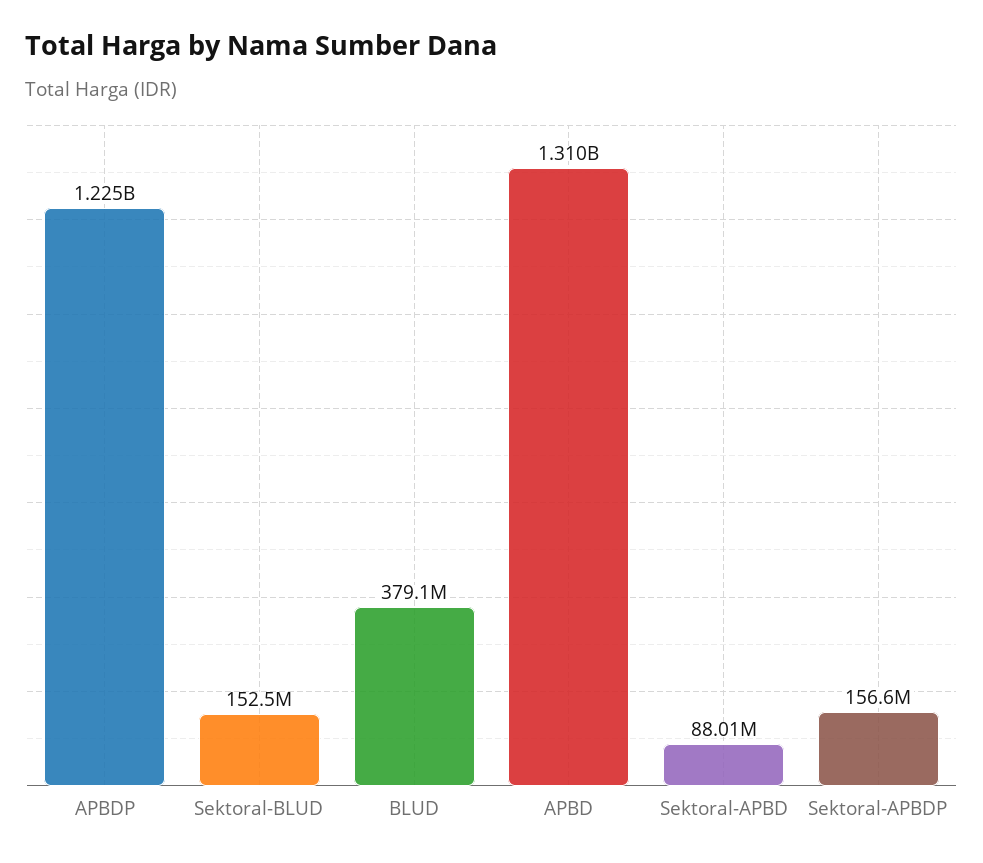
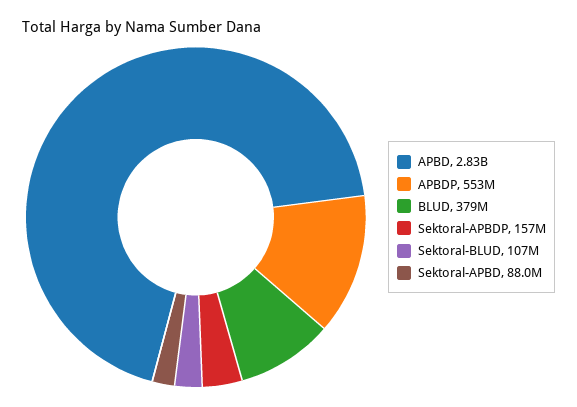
  {
-   "APBDP": 1225000000,
+   "APBDP": 553000000,
-   "Sektoral-BLUD": 152500000,
+   "Sektoral-BLUD": 107000000,
    "BLUD": 379100000,
-   "APBD": 1310000000,
+   "APBD": 2830000000,
    "Sektoral-APBD": 88010000,
    "Sektoral-APBDP": 156600000
  }

